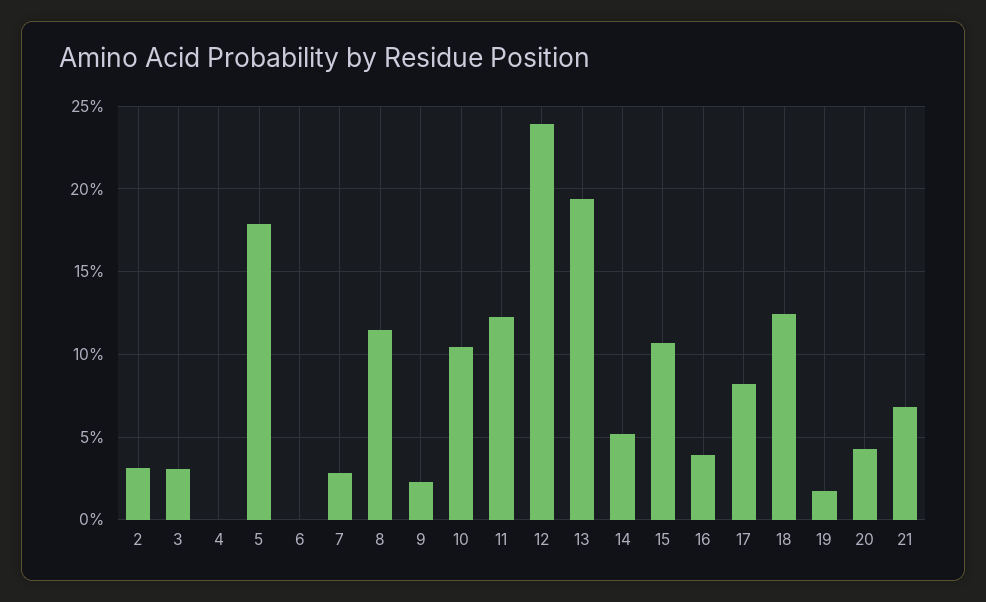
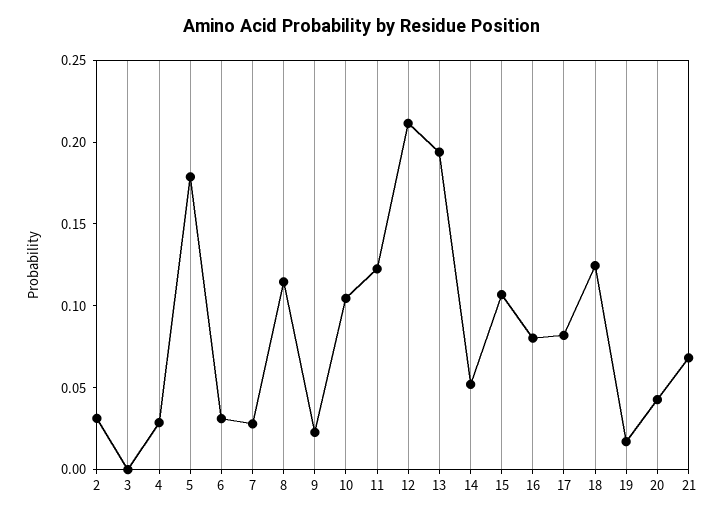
  {
    "2": 0.03,
-   "3": 0.03,
+   "3": 0,
-   "4": 0,
+   "4": 0.03,
    "5": 0.18,
-   "6": 0,
+   "6": 0.03,
    "7": 0.03,
    "8": 0.115,
    "9": 0.025,
    "10": 0.105,
    "11": 0.125,
-   "12": 0.24,
+   "12": 0.21,
    "13": 0.195,
    "14": 0.05,
    "15": 0.105,
-   "16": 0.04,
+   "16": 0.08,
    "17": 0.08,
    "18": 0.125,
    "19": 0.015,
    "20": 0.045,
    "21": 0.07
  }

